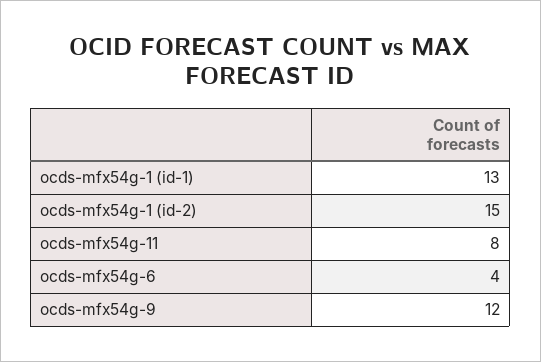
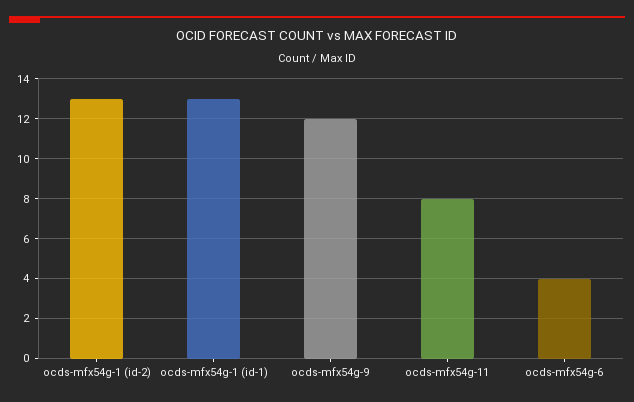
  {
    "ocds-mfx54g-1 (id-1)": 13,
-   "ocds-mfx54g-1 (id-2)": 15,
+   "ocds-mfx54g-1 (id-2)": 13,
    "ocds-mfx54g-11": 8,
    "ocds-mfx54g-6": 4,
    "ocds-mfx54g-9": 12
  }

